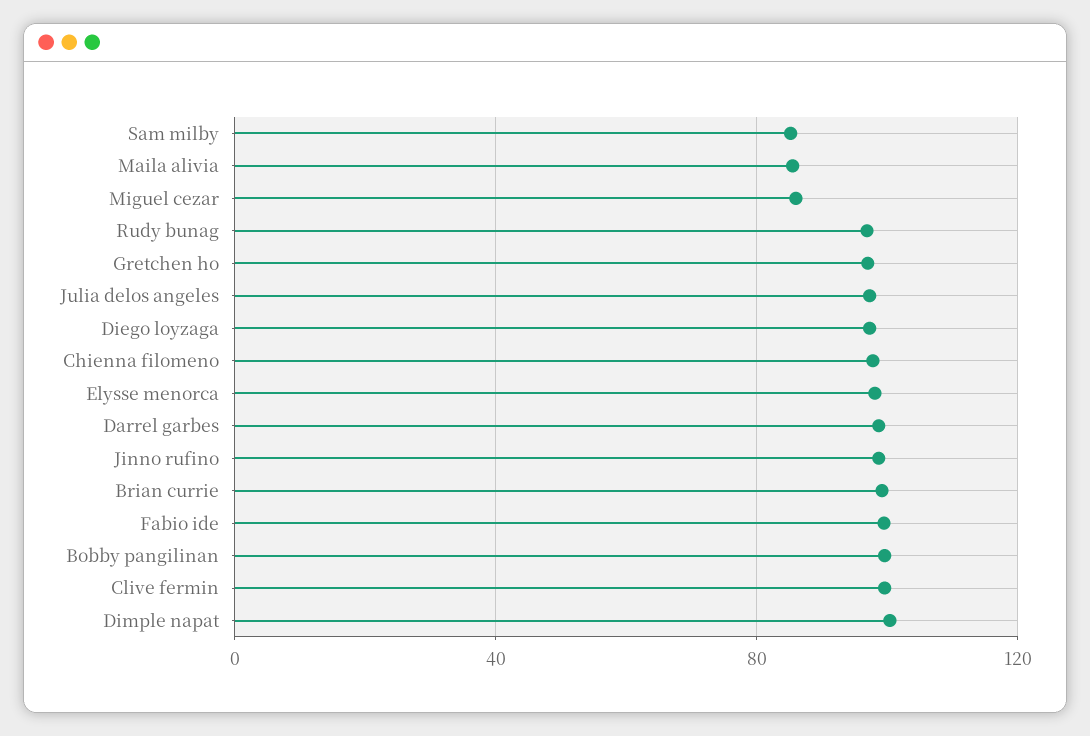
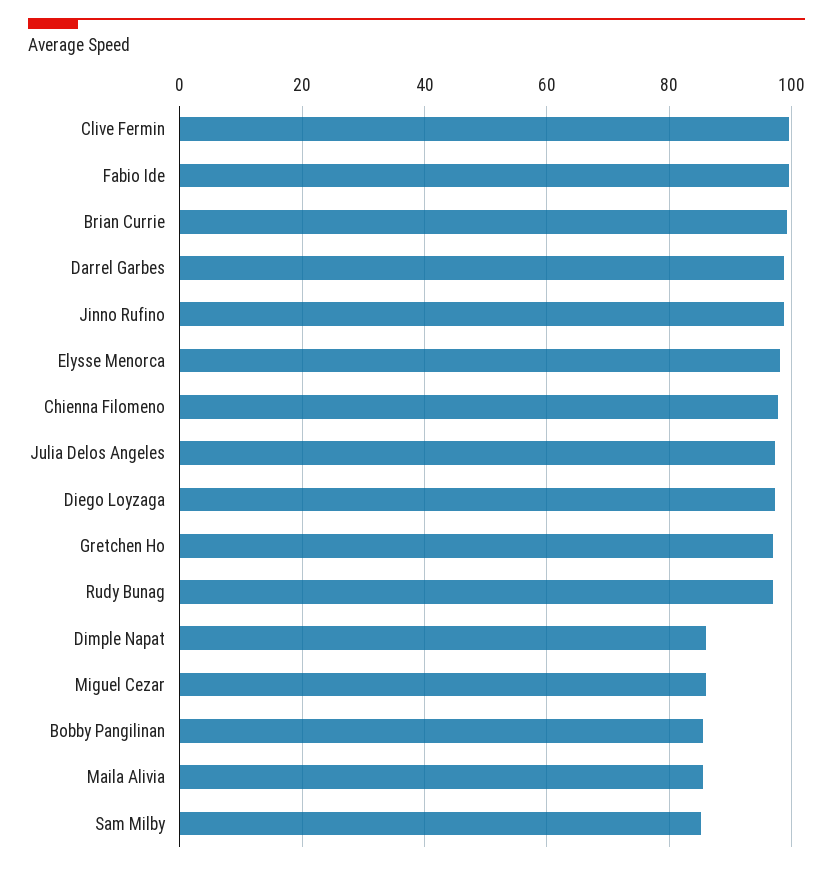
  {
    "Sam milby": 86,
    "Maila alivia": 86,
    "Miguel cezar": 86,
    "Rudy bunag": 96,
    "Gretchen ho": 98,
    "Julia delos angeles": 98,
    "Diego loyzaga": 98,
    "Chienna filomeno": 98,
    "Elysse menorca": 98,
    "Darrel garbes": 98,
    "Jinno rufino": 98,
    "Brian currie": 100,
    "Fabio ide": 100,
-   "Bobby pangilinan": 100,
+   "Bobby pangilinan": 86,
    "Clive fermin": 100,
-   "Dimple napat": 100
+   "Dimple napat": 86
  }

